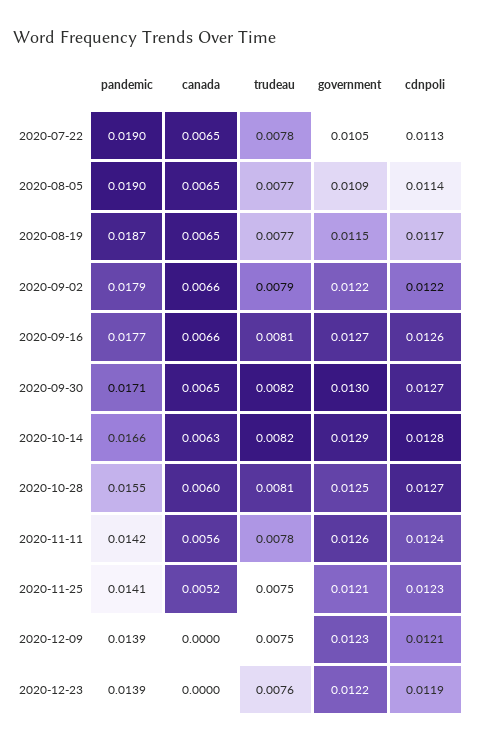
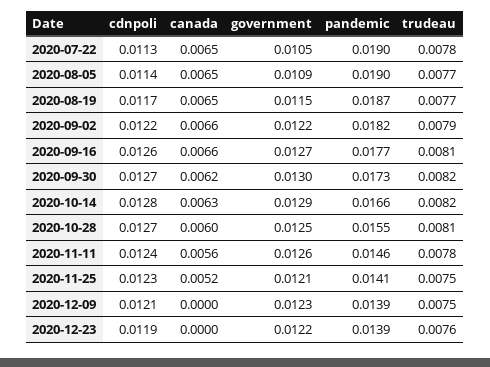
  {
    "pandemic": {
      "2020-07-22": 0.019,
      "2020-08-05": 0.019,
      "2020-08-19": 0.0187,
-     "2020-09-02": 0.0179,
+     "2020-09-02": 0.0182,
      "2020-09-16": 0.0177,
-     "2020-09-30": 0.0171,
+     "2020-09-30": 0.0173,
      "2020-10-14": 0.0166,
      "2020-10-28": 0.0155,
-     "2020-11-11": 0.0142,
+     "2020-11-11": 0.0146,
      "2020-11-25": 0.0141,
      "2020-12-09": 0.0139,
      "2020-12-23": 0.0139
    },
    "canada": {
      "2020-07-22": 0.0065,
      "2020-08-05": 0.0065,
      "2020-08-19": 0.0065,
      "2020-09-02": 0.0066,
      "2020-09-16": 0.0066,
-     "2020-09-30": 0.0065,
+     "2020-09-30": 0.0062,
      "2020-10-14": 0.0063,
      "2020-10-28": 0.006,
      "2020-11-11": 0.0056,
      "2020-11-25": 0.0052,
      "2020-12-09": 0,
      "2020-12-23": 0
    },
    "trudeau": {
      "2020-07-22": 0.0078,
      "2020-08-05": 0.0077,
      "2020-08-19": 0.0077,
      "2020-09-02": 0.0079,
      "2020-09-16": 0.0081,
      "2020-09-30": 0.0082,
      "2020-10-14": 0.0082,
      "2020-10-28": 0.0081,
      "2020-11-11": 0.0078,
      "2020-11-25": 0.0075,
      "2020-12-09": 0.0075,
      "2020-12-23": 0.0076
    },
    "government": {
      "2020-07-22": 0.0105,
      "2020-08-05": 0.0109,
      "2020-08-19": 0.0115,
      "2020-09-02": 0.0122,
      "2020-09-16": 0.0127,
      "2020-09-30": 0.013,
      "2020-10-14": 0.0129,
      "2020-10-28": 0.0125,
      "2020-11-11": 0.0126,
      "2020-11-25": 0.0121,
      "2020-12-09": 0.0123,
      "2020-12-23": 0.0122
    },
    "cdnpoli": {
      "2020-07-22": 0.0113,
      "2020-08-05": 0.0114,
      "2020-08-19": 0.0117,
      "2020-09-02": 0.0122,
      "2020-09-16": 0.0126,
      "2020-09-30": 0.0127,
      "2020-10-14": 0.0128,
      "2020-10-28": 0.0127,
      "2020-11-11": 0.0124,
      "2020-11-25": 0.0123,
      "2020-12-09": 0.0121,
      "2020-12-23": 0.0119
    }
  }

